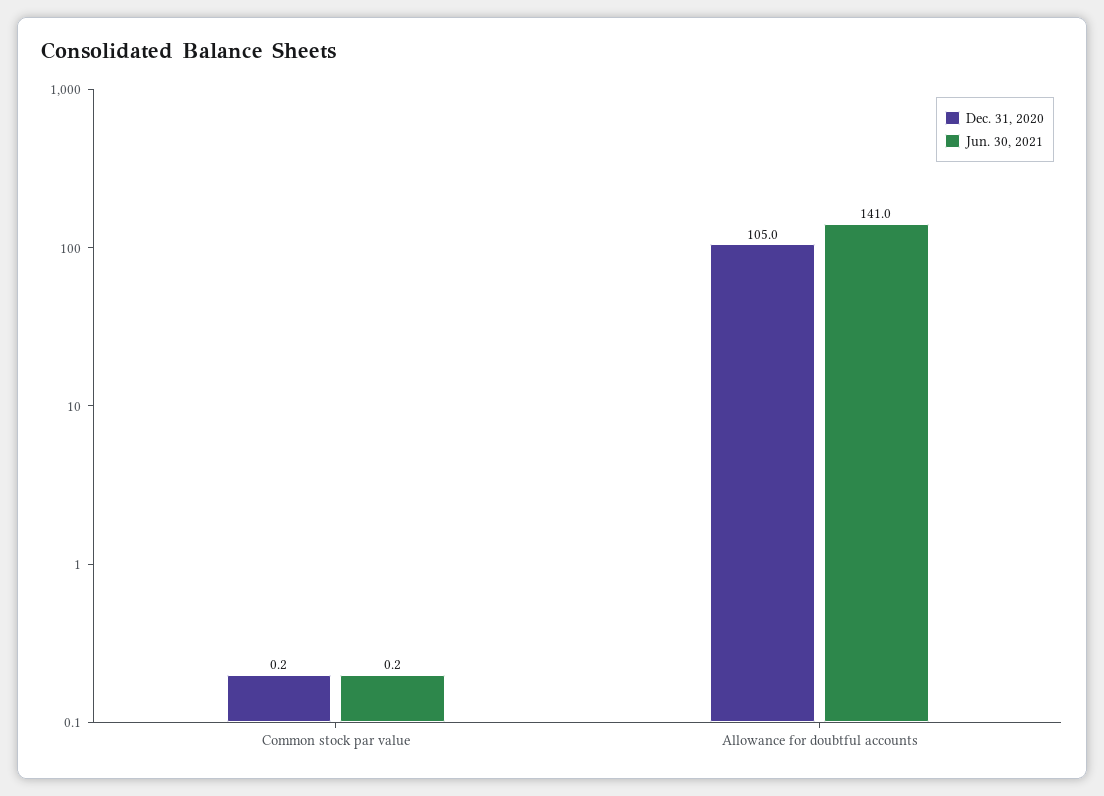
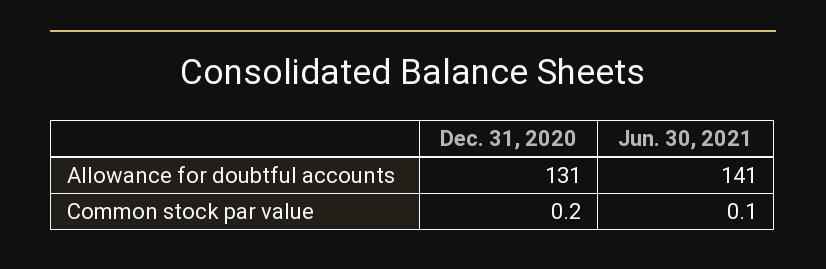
  {
    "Dec. 31, 2020": {
      "Common stock par value": 0.2,
-     "Allowance for doubtful accounts": 105
+     "Allowance for doubtful accounts": 131
    },
    "Jun. 30, 2021": {
-     "Common stock par value": 0.2,
+     "Common stock par value": 0.1,
      "Allowance for doubtful accounts": 141
    }
  }

